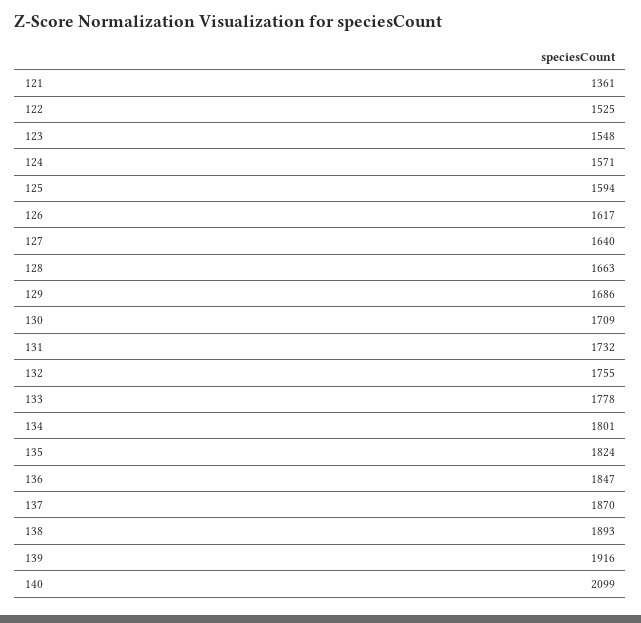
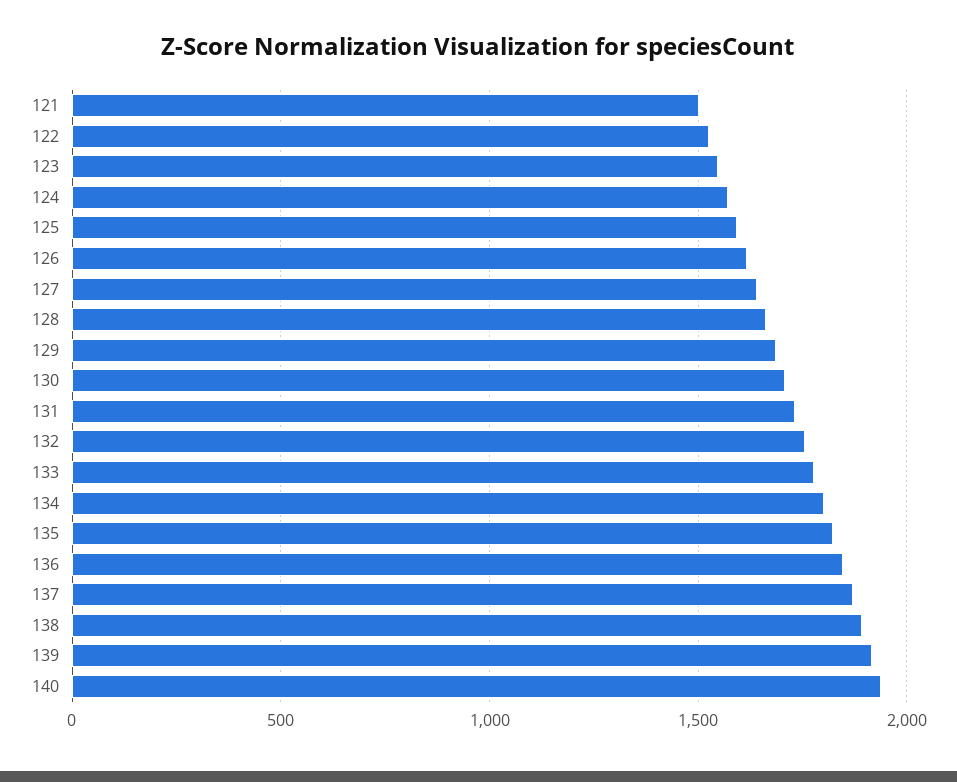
  {
-   "121": 1361,
+   "121": 1500,
    "122": 1525,
    "123": 1548,
    "124": 1571,
    "125": 1594,
    "126": 1617,
    "127": 1640,
    "128": 1663,
    "129": 1686,
    "130": 1709,
    "131": 1732,
    "132": 1755,
    "133": 1778,
    "134": 1801,
    "135": 1824,
    "136": 1847,
    "137": 1870,
    "138": 1893,
    "139": 1916,
-   "140": 2099
+   "140": 1950
  }

